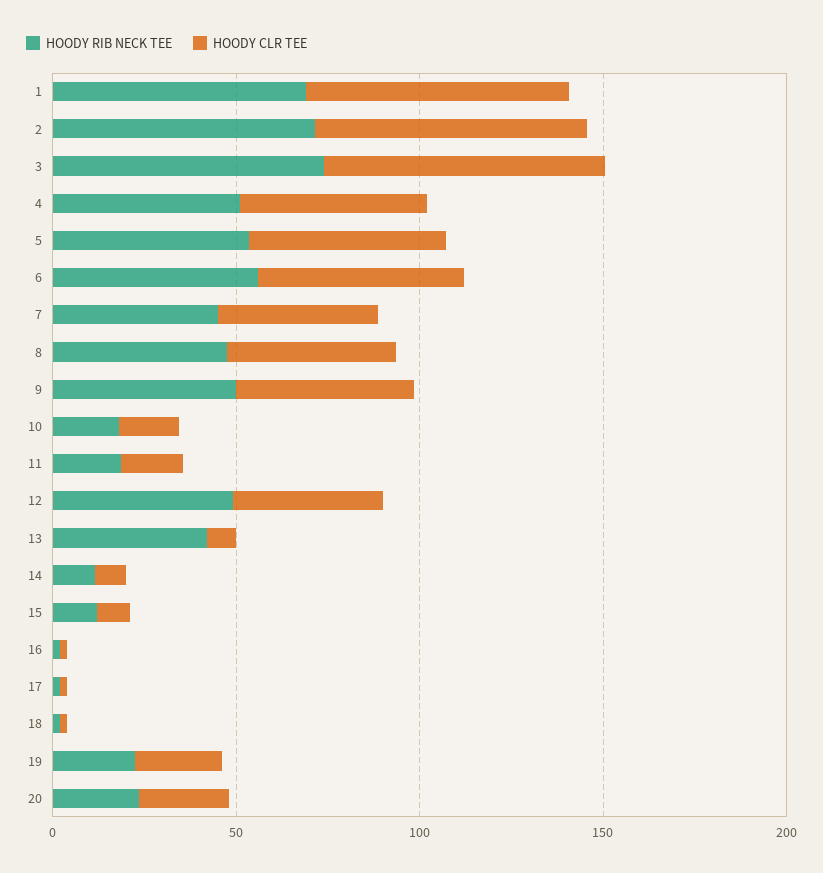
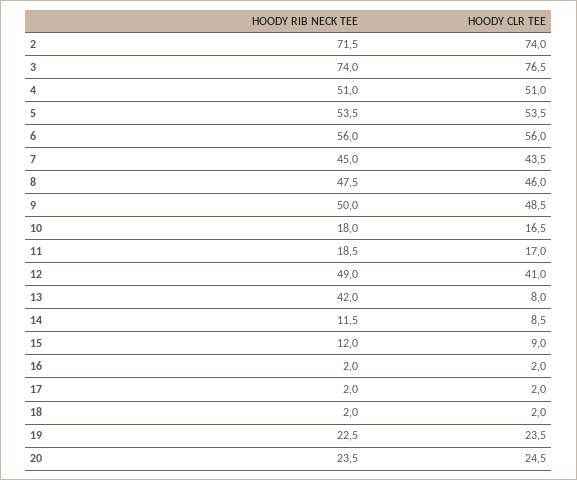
  {
    "HOODY RIB NECK TEE": {
-     "1": 70,
      "2": 71.5,
      "3": 74,
      "4": 51,
      "5": 53.5,
      "6": 56,
      "7": 45,
      "8": 47.5,
      "9": 50,
      "10": 18,
      "11": 18.5,
      "12": 49,
      "13": 42,
      "14": 11.5,
      "15": 12,
      "16": 2,
      "17": 2,
      "18": 2,
      "19": 22.5,
      "20": 23.5
    },
    "HOODY CLR TEE": {
-     "1": 70,
      "2": 74,
      "3": 76.5,
      "4": 51,
      "5": 53.5,
      "6": 56,
      "7": 43.5,
      "8": 46,
      "9": 48.5,
      "10": 16.5,
      "11": 17,
      "12": 41,
      "13": 8,
      "14": 8.5,
      "15": 9,
      "16": 2,
      "17": 2,
      "18": 2,
      "19": 23.5,
      "20": 24.5
    }
  }

